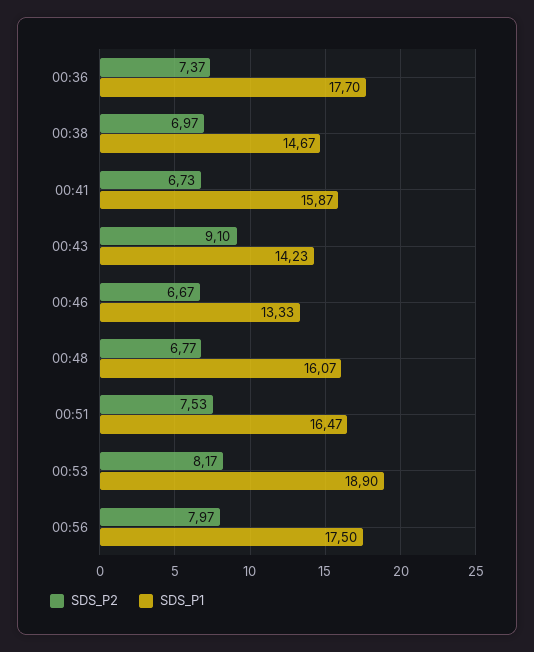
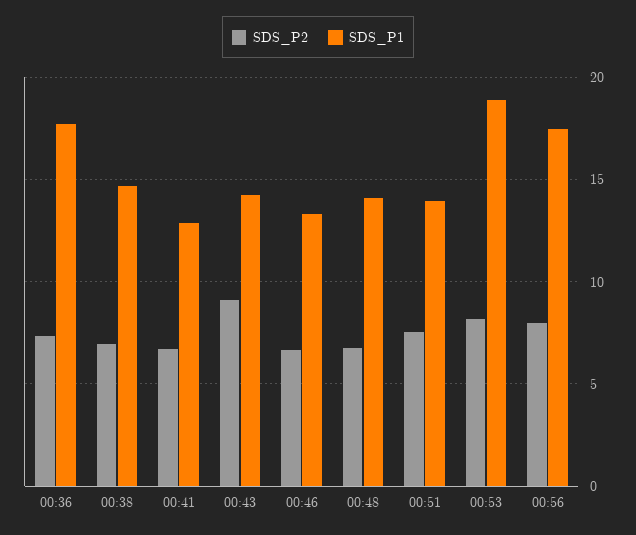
  {
    "SDS_P2": {
      "00:36": 7.37,
      "00:38": 6.97,
      "00:41": 6.73,
      "00:43": 9.1,
      "00:46": 6.67,
      "00:48": 6.77,
      "00:51": 7.53,
      "00:53": 8.17,
      "00:56": 7.97
    },
    "SDS_P1": {
      "00:36": 17.7,
      "00:38": 14.67,
-     "00:41": 15.87,
+     "00:41": 13,
      "00:43": 14.23,
      "00:46": 13.33,
-     "00:48": 16.07,
+     "00:48": 14,
-     "00:51": 16.47,
+     "00:51": 14,
      "00:53": 18.9,
      "00:56": 17.5
    }
  }

